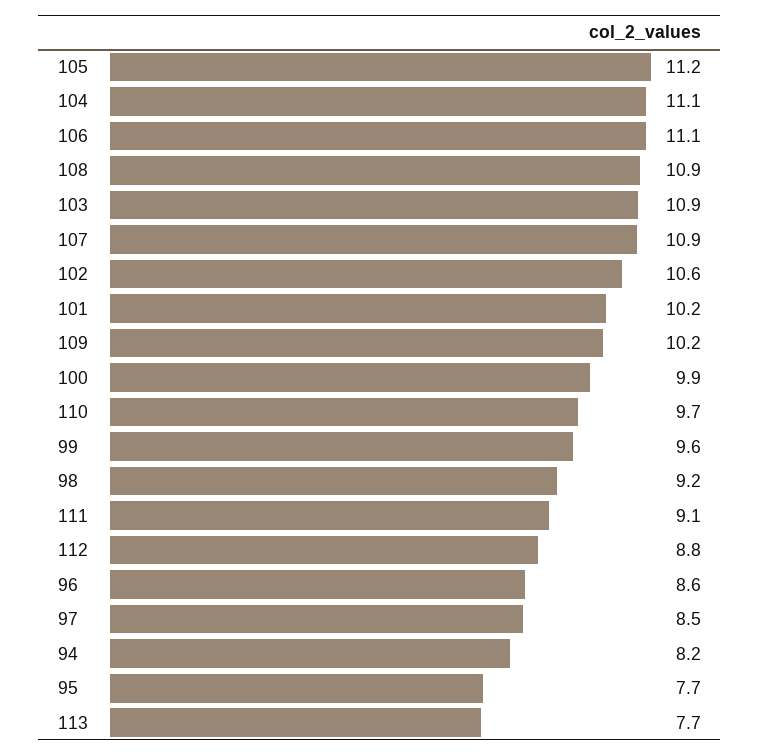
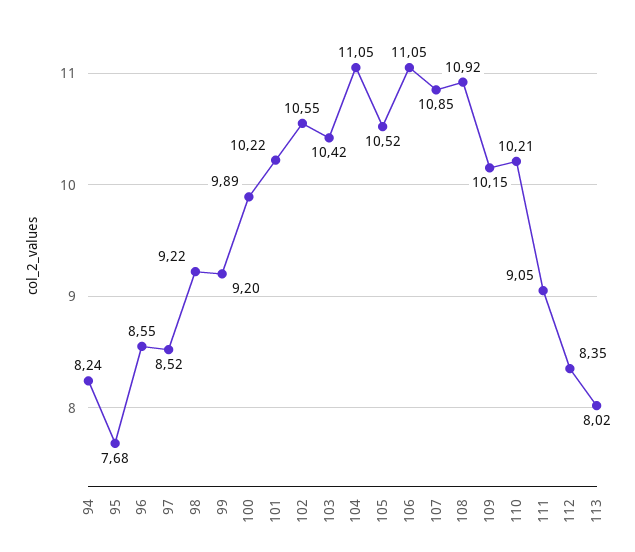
  {
-   "105": 11.2,
+   "105": 10.52,
    "104": 11.05,
    "106": 11.05,
    "108": 10.92,
-   "103": 10.9,
+   "103": 10.42,
    "107": 10.85,
    "102": 10.55,
    "101": 10.22,
    "109": 10.15,
    "100": 9.89,
-   "110": 9.7,
+   "110": 10.21,
-   "99": 9.6,
+   "99": 9.2,
    "98": 9.22,
    "111": 9.05,
-   "112": 8.8,
+   "112": 8.35,
    "96": 8.55,
    "97": 8.52,
    "94": 8.24,
    "95": 7.68,
-   "113": 7.7
+   "113": 8.02
  }

